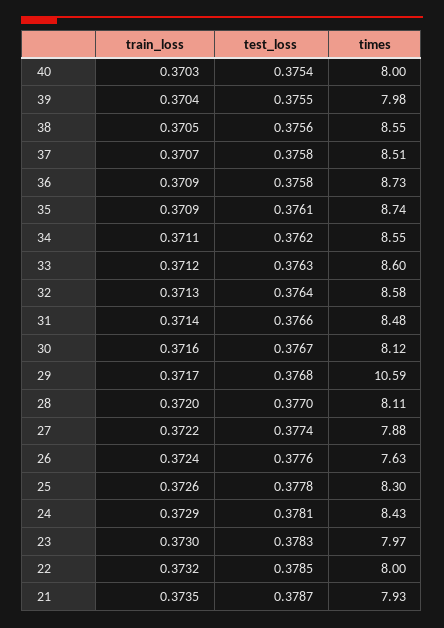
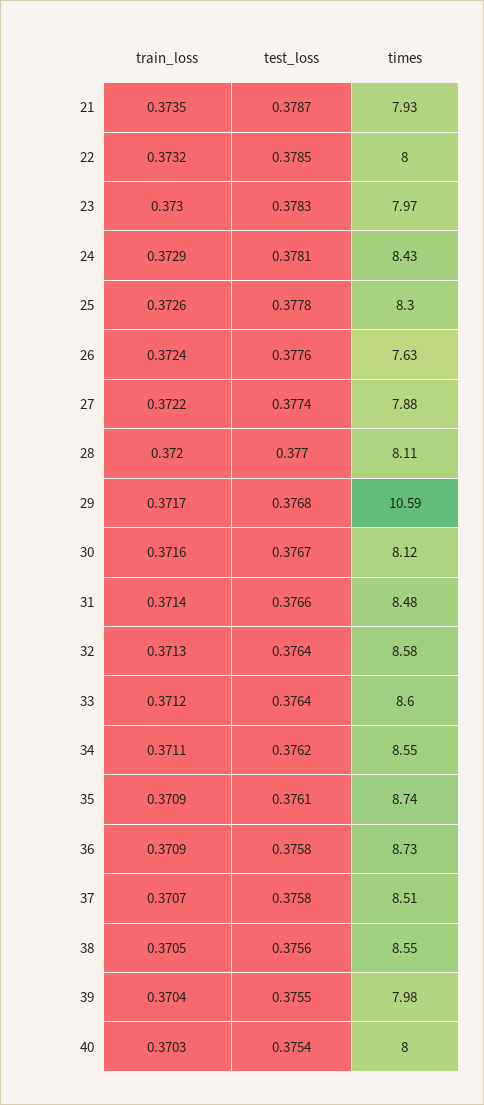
  {
    "train_loss": {
      "40": 0.3703,
      "39": 0.3704,
      "38": 0.3705,
      "37": 0.3707,
      "36": 0.3709,
      "35": 0.3709,
      "34": 0.3711,
      "33": 0.3712,
      "32": 0.3713,
      "31": 0.3714,
      "30": 0.3716,
      "29": 0.3717,
      "28": 0.372,
      "27": 0.3722,
      "26": 0.3724,
      "25": 0.3726,
      "24": 0.3729,
      "23": 0.373,
      "22": 0.3732,
      "21": 0.3735
    },
    "test_loss": {
      "40": 0.3754,
      "39": 0.3755,
      "38": 0.3756,
      "37": 0.3758,
      "36": 0.3758,
      "35": 0.3761,
      "34": 0.3762,
-     "33": 0.3763,
+     "33": 0.3764,
      "32": 0.3764,
      "31": 0.3766,
      "30": 0.3767,
      "29": 0.3768,
      "28": 0.377,
      "27": 0.3774,
      "26": 0.3776,
      "25": 0.3778,
      "24": 0.3781,
      "23": 0.3783,
      "22": 0.3785,
      "21": 0.3787
    },
    "times": {
      "40": 8,
      "39": 7.98,
      "38": 8.55,
      "37": 8.51,
      "36": 8.73,
      "35": 8.74,
      "34": 8.55,
      "33": 8.6,
      "32": 8.58,
      "31": 8.48,
      "30": 8.12,
      "29": 10.59,
      "28": 8.11,
      "27": 7.88,
      "26": 7.63,
      "25": 8.3,
      "24": 8.43,
      "23": 7.97,
      "22": 8,
      "21": 7.93
    }
  }

